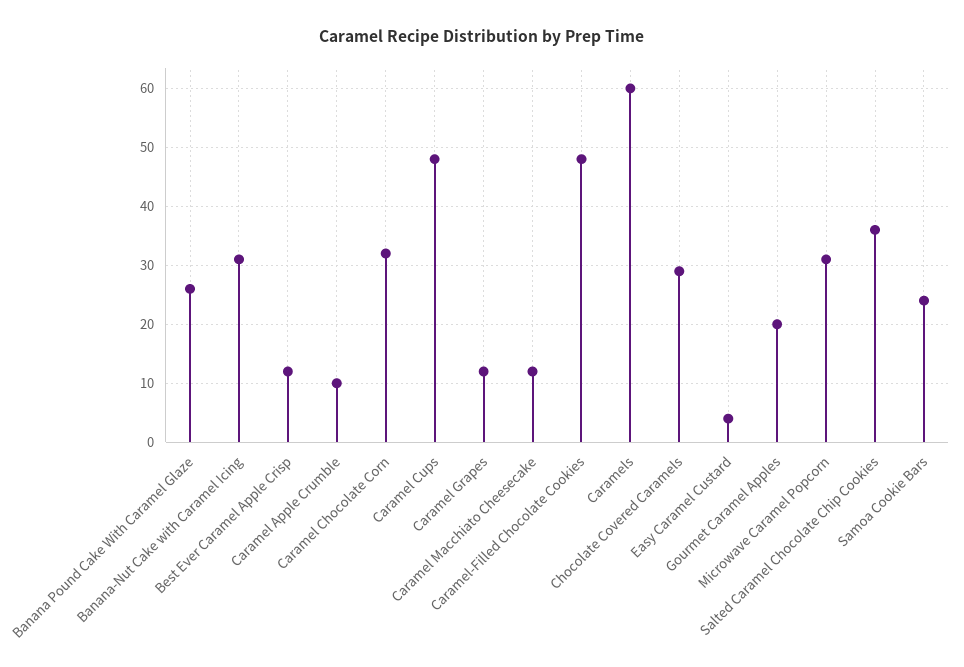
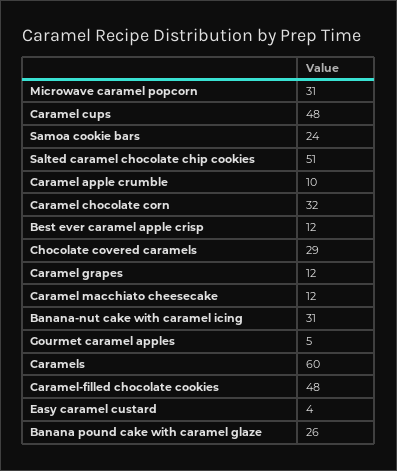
  {
    "Banana Pound Cake With Caramel Glaze": 26,
    "Banana-Nut Cake with Caramel Icing": 31,
    "Best Ever Caramel Apple Crisp": 12,
    "Caramel Apple Crumble": 10,
    "Caramel Chocolate Corn": 32,
    "Caramel Cups": 48,
    "Caramel Grapes": 12,
    "Caramel Macchiato Cheesecake": 12,
    "Caramel-Filled Chocolate Cookies": 48,
    "Caramels": 60,
    "Chocolate Covered Caramels": 29,
    "Easy Caramel Custard": 4,
-   "Gourmet Caramel Apples": 20,
+   "Gourmet Caramel Apples": 5,
    "Microwave Caramel Popcorn": 31,
-   "Salted Caramel Chocolate Chip Cookies": 35,
+   "Salted Caramel Chocolate Chip Cookies": 51,
    "Samoa Cookie Bars": 24
  }

